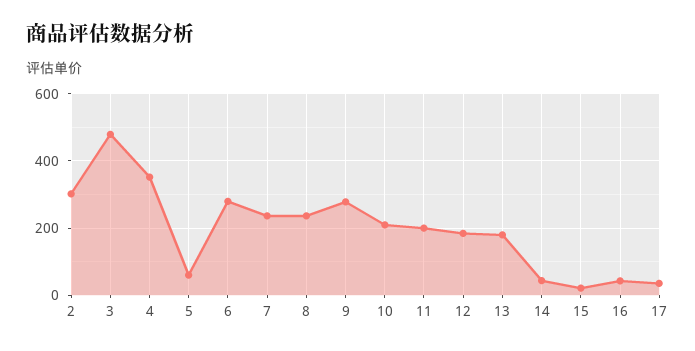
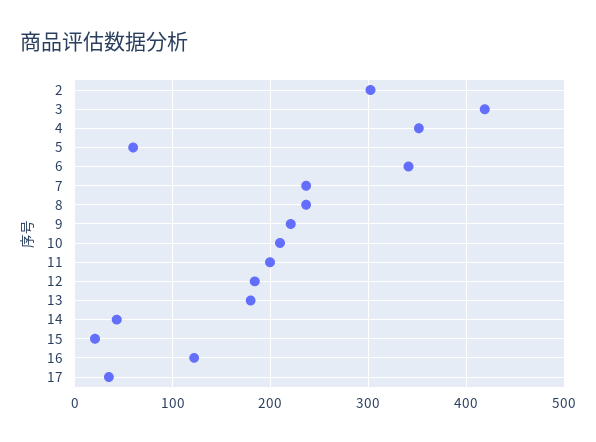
  {
    "2": 300,
-   "3": 480,
+   "3": 420,
    "4": 350,
    "5": 60,
-   "6": 280,
+   "6": 340,
    "7": 240,
    "8": 240,
-   "9": 280,
+   "9": 220,
    "10": 210,
    "11": 200,
    "12": 180,
    "13": 180,
    "14": 40,
    "15": 20,
-   "16": 40,
+   "16": 120,
    "17": 30
  }

